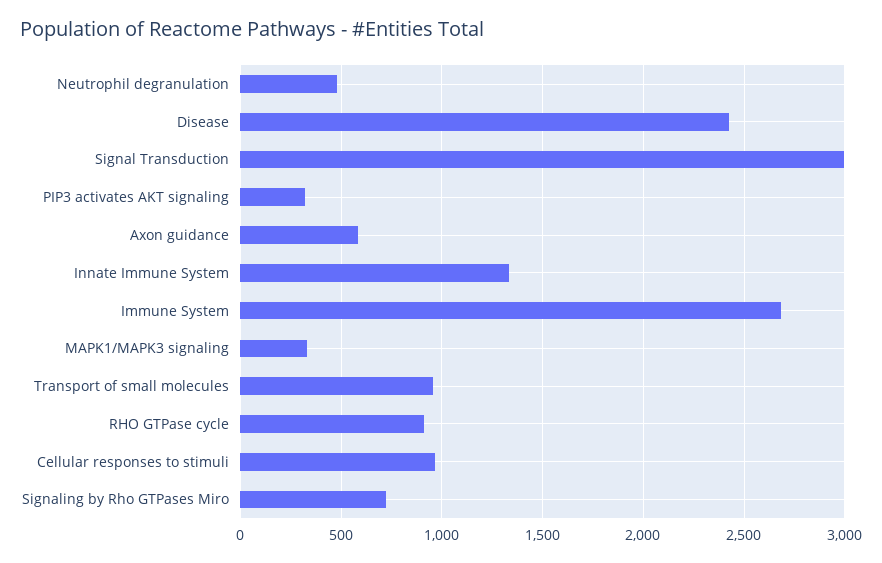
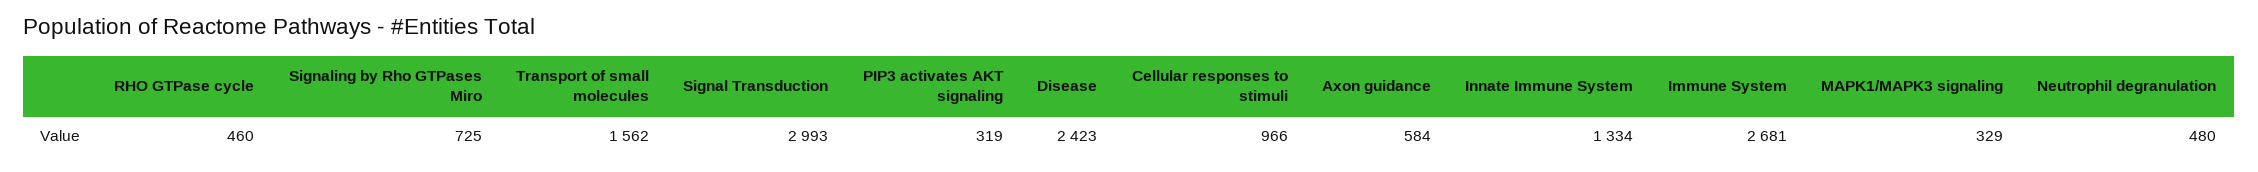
  {
    "Neutrophil degranulation": 480,
    "Disease": 2423,
    "Signal Transduction": 2993,
    "PIP3 activates AKT signaling": 319,
    "Axon guidance": 584,
    "Innate Immune System": 1334,
    "Immune System": 2681,
    "MAPK1/MAPK3 signaling": 329,
-   "Transport of small molecules": 950,
+   "Transport of small molecules": 1562,
-   "RHO GTPase cycle": 900,
+   "RHO GTPase cycle": 460,
    "Cellular responses to stimuli": 966,
    "Signaling by Rho GTPases Miro": 725
  }

